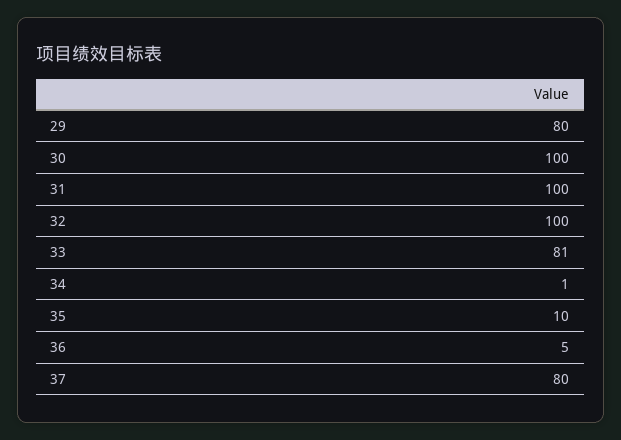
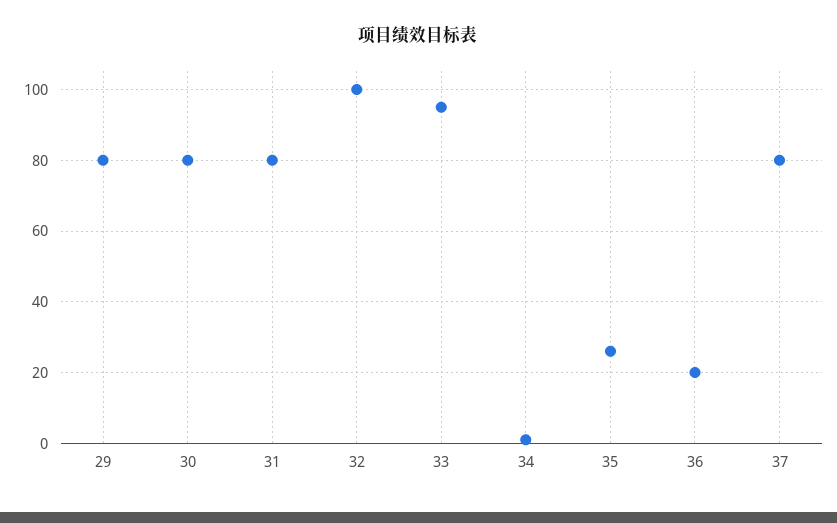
  {
    "29": 80,
-   "30": 100,
+   "30": 80,
-   "31": 100,
+   "31": 80,
    "32": 100,
-   "33": 81,
+   "33": 95,
    "34": 1,
-   "35": 10,
+   "35": 25,
-   "36": 5,
+   "36": 20,
    "37": 80
  }

